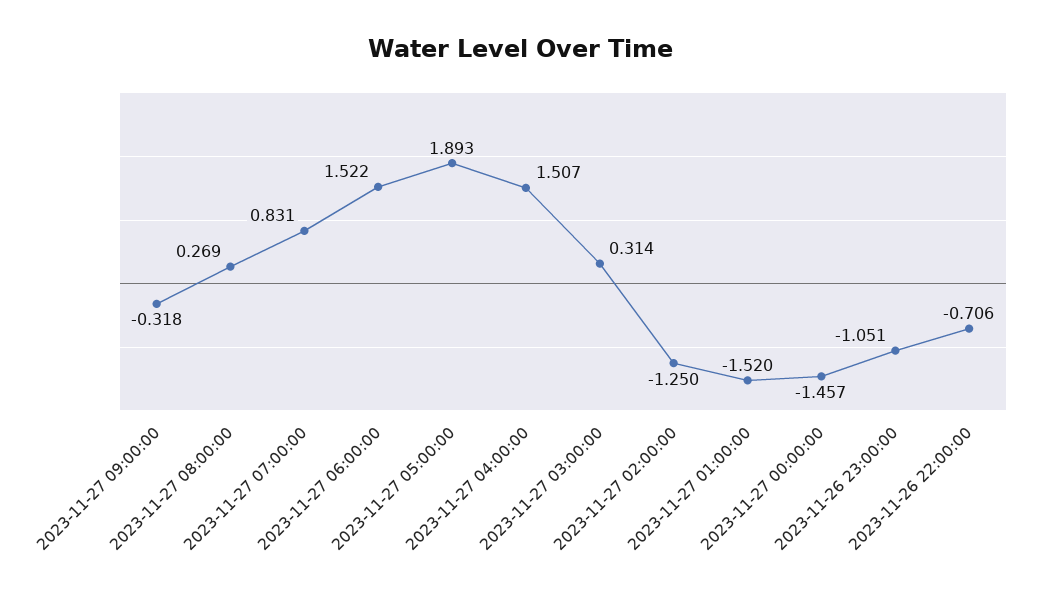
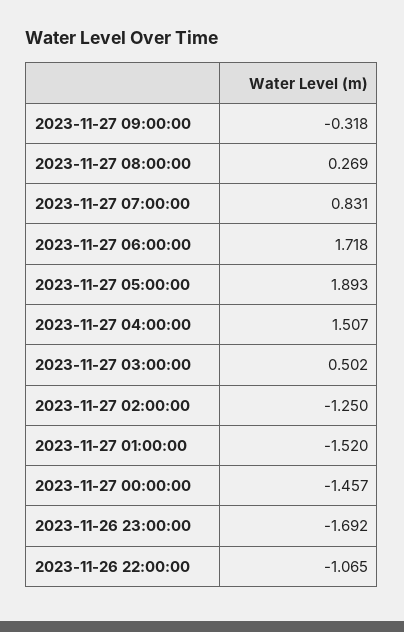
  {
    "2023-11-27 09:00:00": -0.318,
    "2023-11-27 08:00:00": 0.269,
    "2023-11-27 07:00:00": 0.831,
-   "2023-11-27 06:00:00": 1.522,
+   "2023-11-27 06:00:00": 1.718,
    "2023-11-27 05:00:00": 1.893,
    "2023-11-27 04:00:00": 1.507,
-   "2023-11-27 03:00:00": 0.314,
+   "2023-11-27 03:00:00": 0.502,
    "2023-11-27 02:00:00": -1.25,
    "2023-11-27 01:00:00": -1.52,
    "2023-11-27 00:00:00": -1.457,
-   "2023-11-26 23:00:00": -1.051,
+   "2023-11-26 23:00:00": -1.692,
-   "2023-11-26 22:00:00": -0.706
+   "2023-11-26 22:00:00": -1.065
  }

